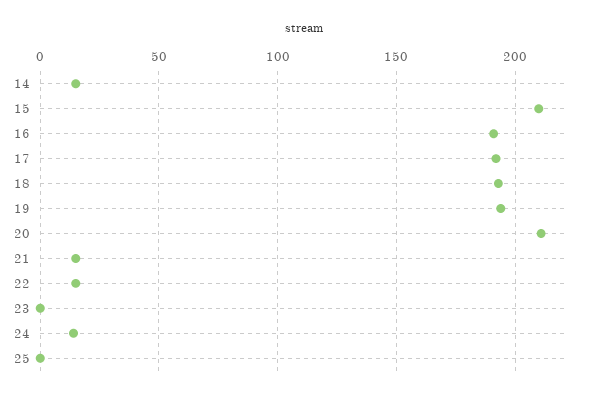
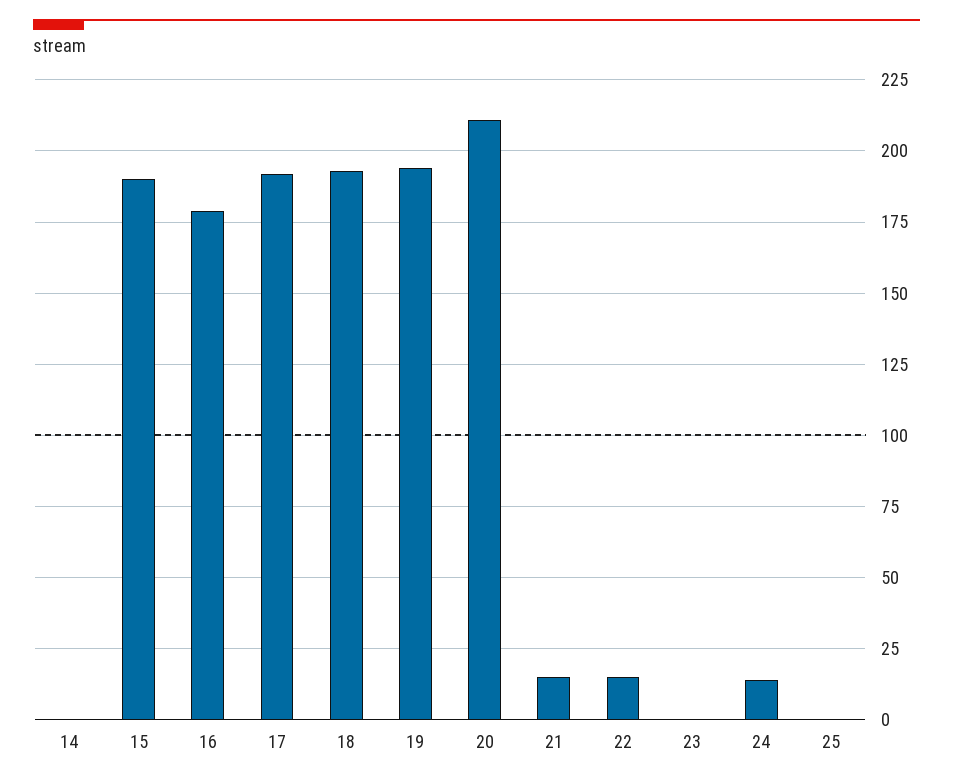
  {
-   "14": 15,
+   "14": 0,
-   "15": 210,
+   "15": 190,
-   "16": 190,
+   "16": 180,
    "17": 190,
    "18": 195,
    "19": 195,
    "20": 210,
    "21": 15,
    "22": 15,
    "23": 0,
    "24": 15,
    "25": 0
  }

